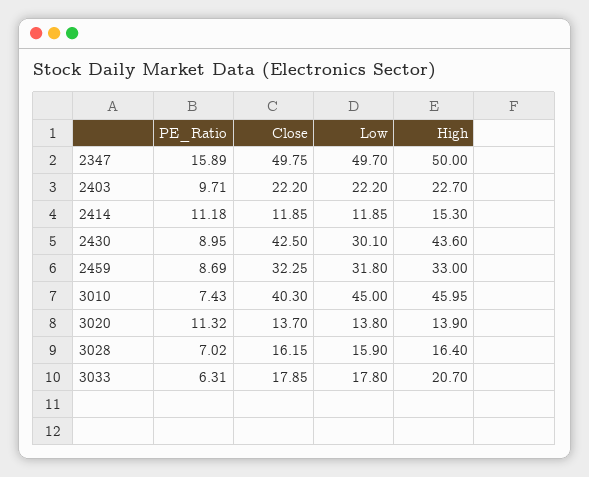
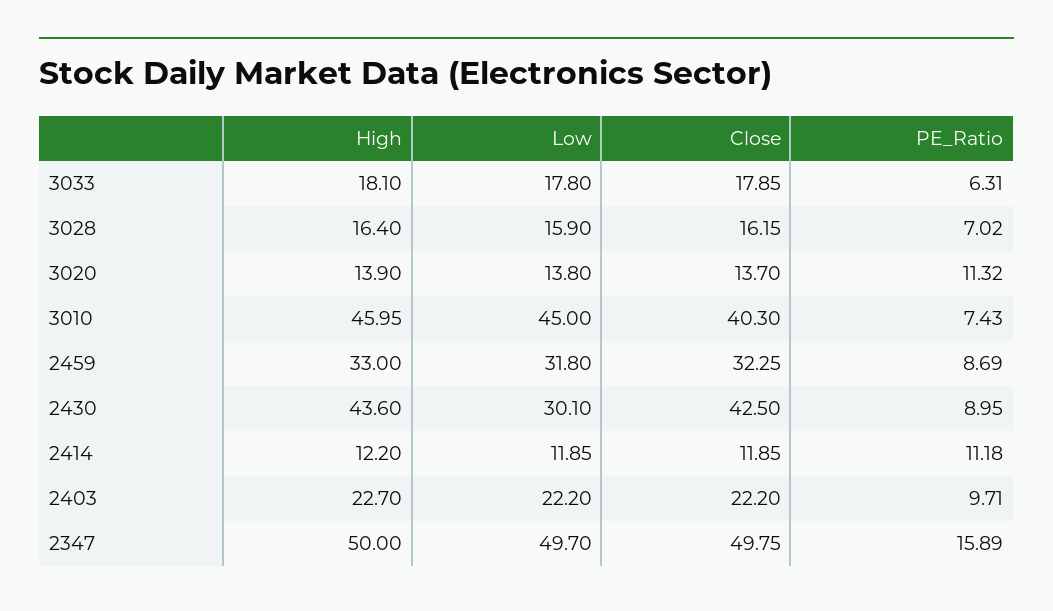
  {
    "PE_Ratio": {
      "2347": 15.89,
      "2403": 9.71,
      "2414": 11.18,
      "2430": 8.95,
      "2459": 8.69,
      "3010": 7.43,
      "3020": 11.32,
      "3028": 7.02,
      "3033": 6.31
    },
    "Close": {
      "2347": 49.75,
      "2403": 22.2,
      "2414": 11.85,
      "2430": 42.5,
      "2459": 32.25,
      "3010": 40.3,
      "3020": 13.7,
      "3028": 16.15,
      "3033": 17.85
    },
    "Low": {
      "2347": 49.7,
      "2403": 22.2,
      "2414": 11.85,
      "2430": 30.1,
      "2459": 31.8,
      "3010": 45,
      "3020": 13.8,
      "3028": 15.9,
      "3033": 17.8
    },
    "High": {
      "2347": 50,
      "2403": 22.7,
-     "2414": 15.3,
+     "2414": 12.2,
      "2430": 43.6,
      "2459": 33,
      "3010": 45.95,
      "3020": 13.9,
      "3028": 16.4,
-     "3033": 20.7
+     "3033": 18.1
    }
  }

